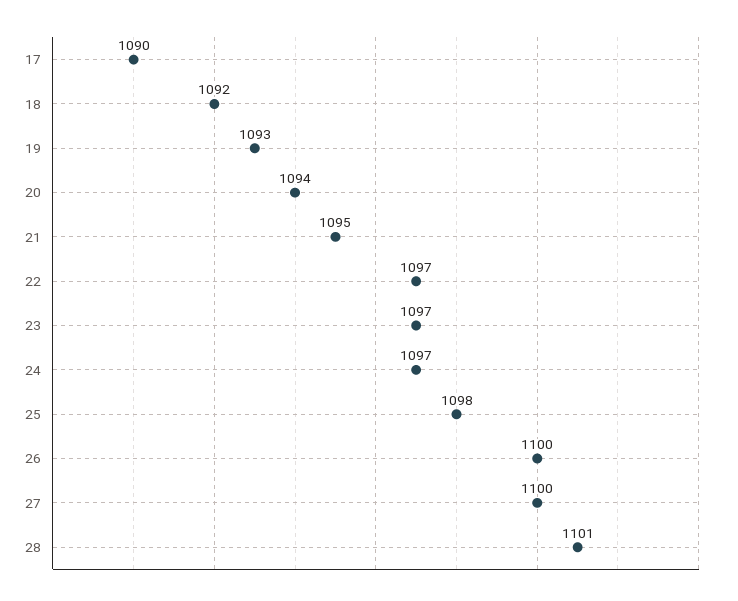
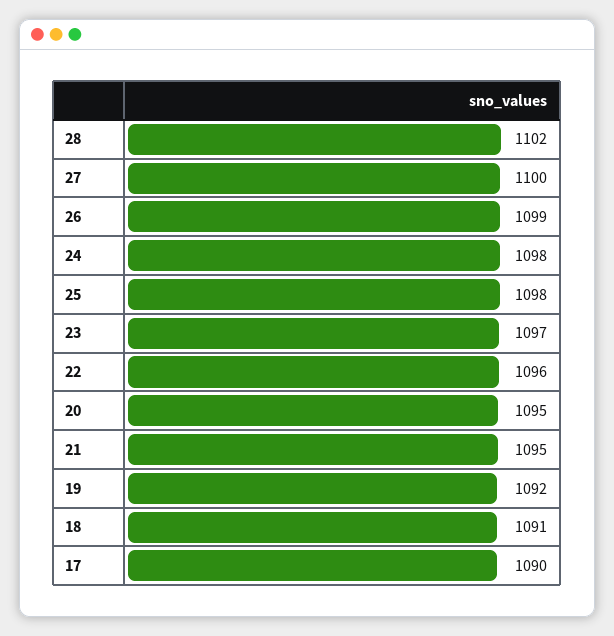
  {
    "17": 1090,
-   "18": 1092,
+   "18": 1091,
-   "19": 1093,
+   "19": 1092,
-   "20": 1094,
+   "20": 1095,
    "21": 1095,
-   "22": 1097,
+   "22": 1096,
    "23": 1097,
-   "24": 1097,
+   "24": 1098,
    "25": 1098,
-   "26": 1100,
+   "26": 1099,
    "27": 1100,
-   "28": 1101
+   "28": 1102
  }

